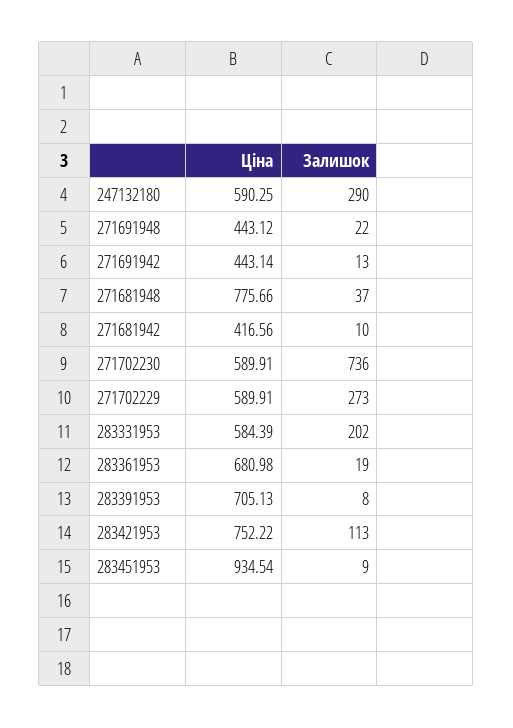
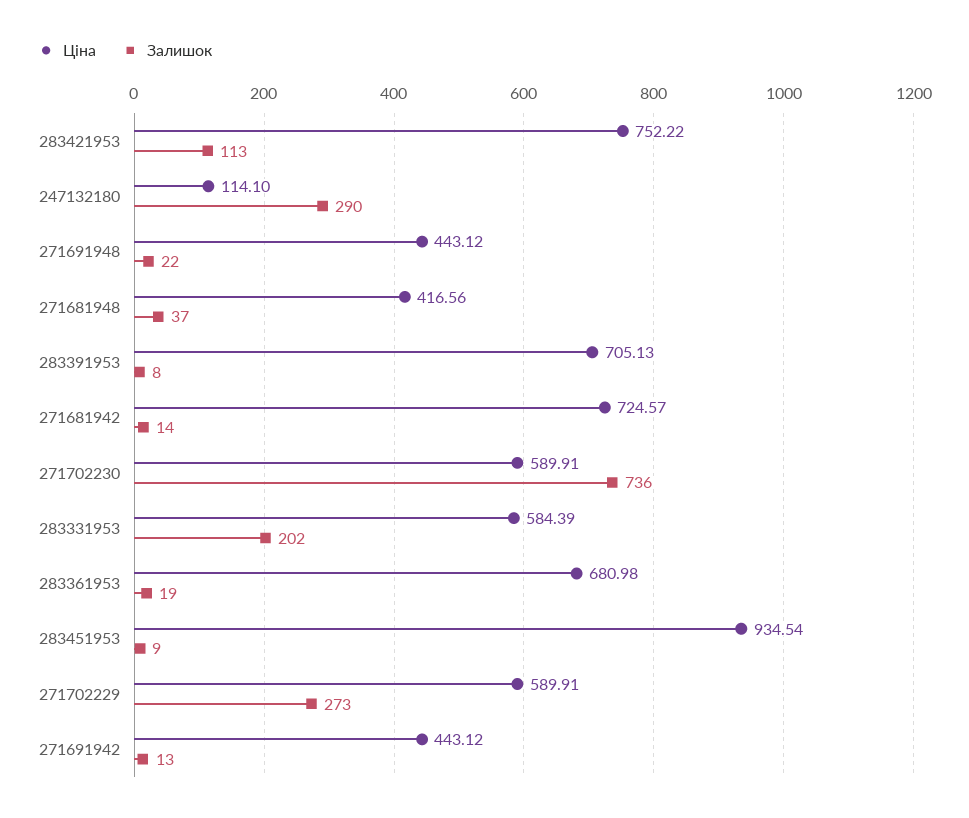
  {
    "Ціна": {
-     "247132180": 590.25,
+     "247132180": 114.1,
      "271691948": 443.12,
-     "271691942": 443.14,
+     "271691942": 443.12,
-     "271681948": 775.66,
+     "271681948": 416.56,
-     "271681942": 416.56,
+     "271681942": 724.57,
      "271702230": 589.91,
      "271702229": 589.91,
      "283331953": 584.39,
      "283361953": 680.98,
      "283391953": 705.13,
      "283421953": 752.22,
      "283451953": 934.54
    },
    "Залишок": {
      "247132180": 290,
      "271691948": 22,
      "271691942": 13,
      "271681948": 37,
-     "271681942": 10,
+     "271681942": 14,
      "271702230": 736,
      "271702229": 273,
      "283331953": 202,
      "283361953": 19,
      "283391953": 8,
      "283421953": 113,
      "283451953": 9
    }
  }

